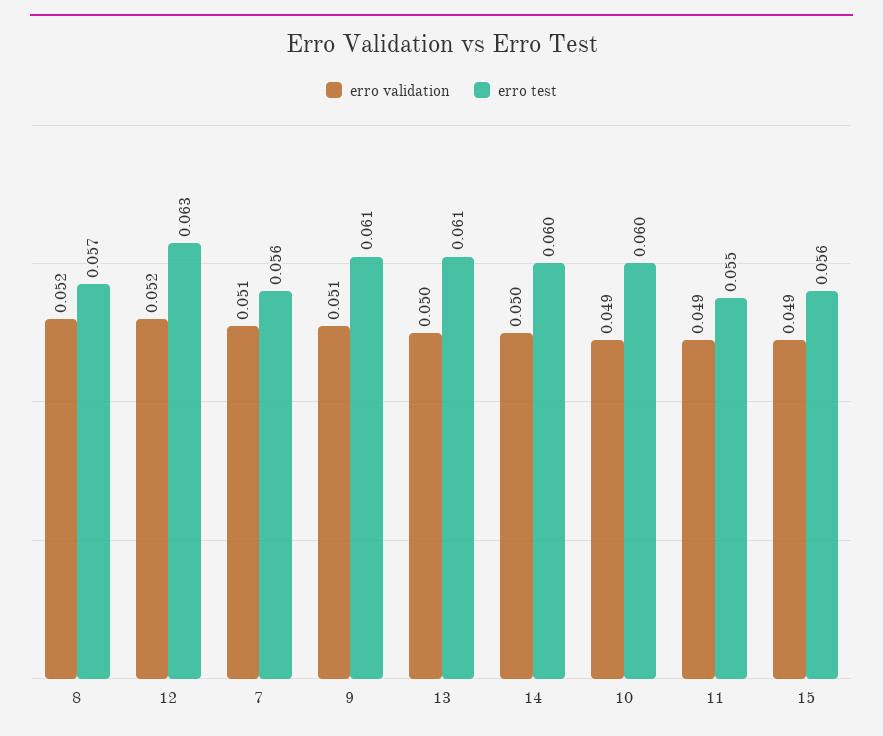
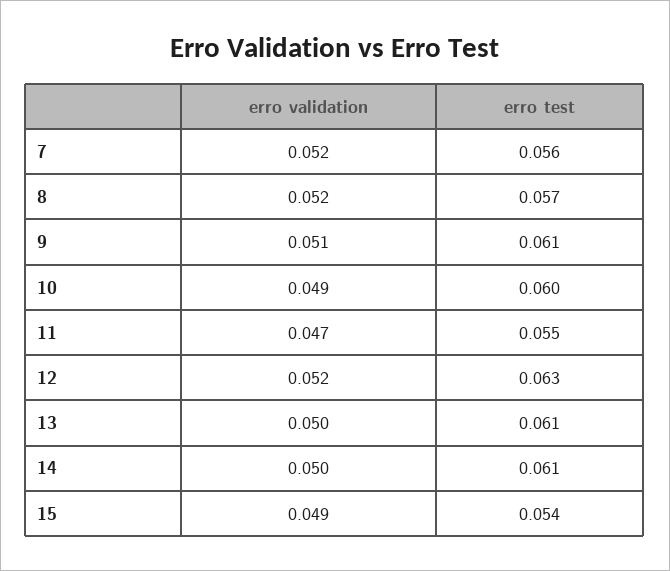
  {
    "erro validation": {
      "8": 0.052,
      "12": 0.052,
-     "7": 0.051,
+     "7": 0.052,
      "9": 0.051,
      "13": 0.05,
      "14": 0.05,
      "10": 0.049,
-     "11": 0.049,
+     "11": 0.047,
      "15": 0.049
    },
    "erro test": {
      "8": 0.057,
      "12": 0.063,
      "7": 0.056,
      "9": 0.061,
      "13": 0.061,
-     "14": 0.06,
+     "14": 0.061,
      "10": 0.06,
      "11": 0.055,
-     "15": 0.056
+     "15": 0.054
    }
  }

